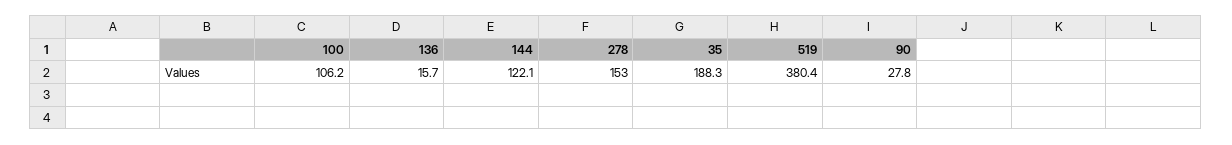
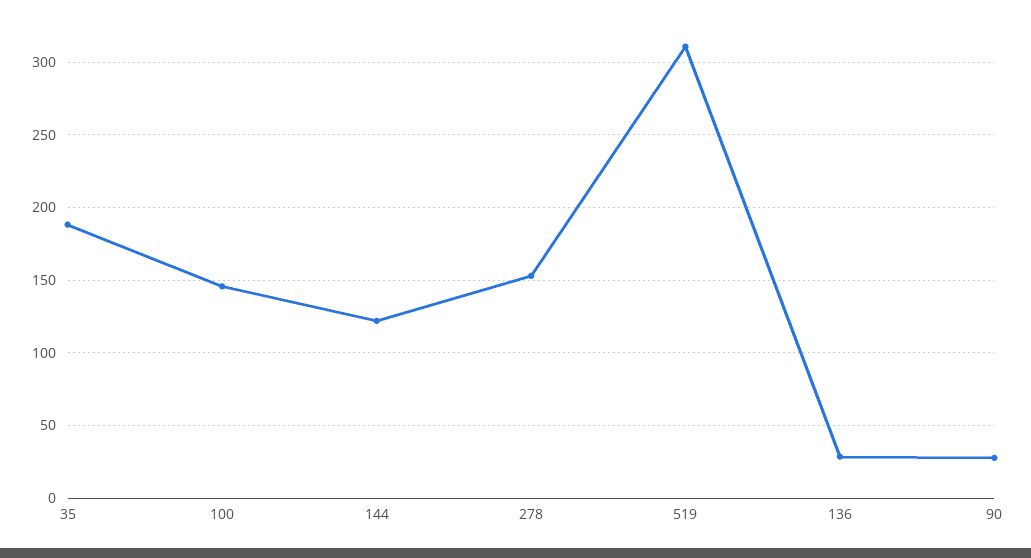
  {
-   "100": 106.2,
+   "100": 145,
-   "136": 15.7,
+   "136": 30,
    "144": 122.1,
    "278": 153,
    "35": 188.3,
-   "519": 380.4,
+   "519": 310,
    "90": 27.8
  }

